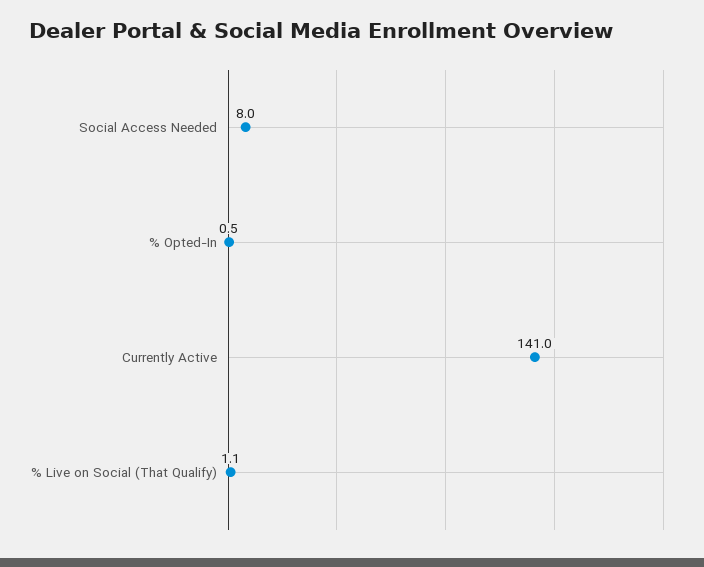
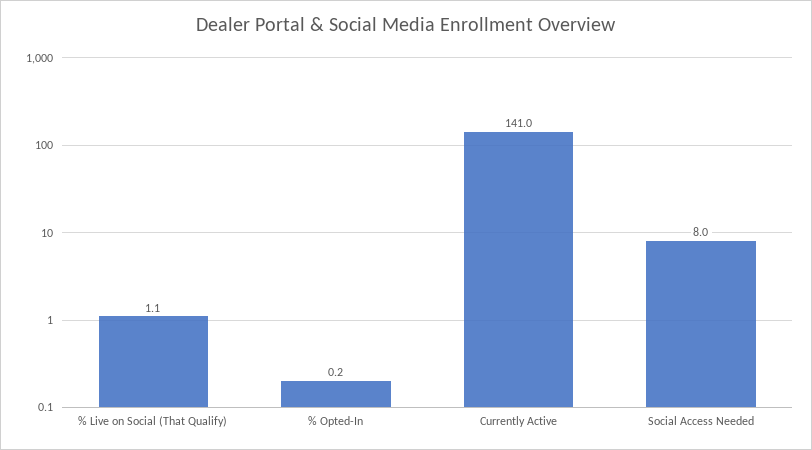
  {
    "Social Access Needed": 8,
-   "% Opted-In": 0.5,
+   "% Opted-In": 0.2,
    "Currently Active": 141,
    "% Live on Social (That Qualify)": 1.1
  }

